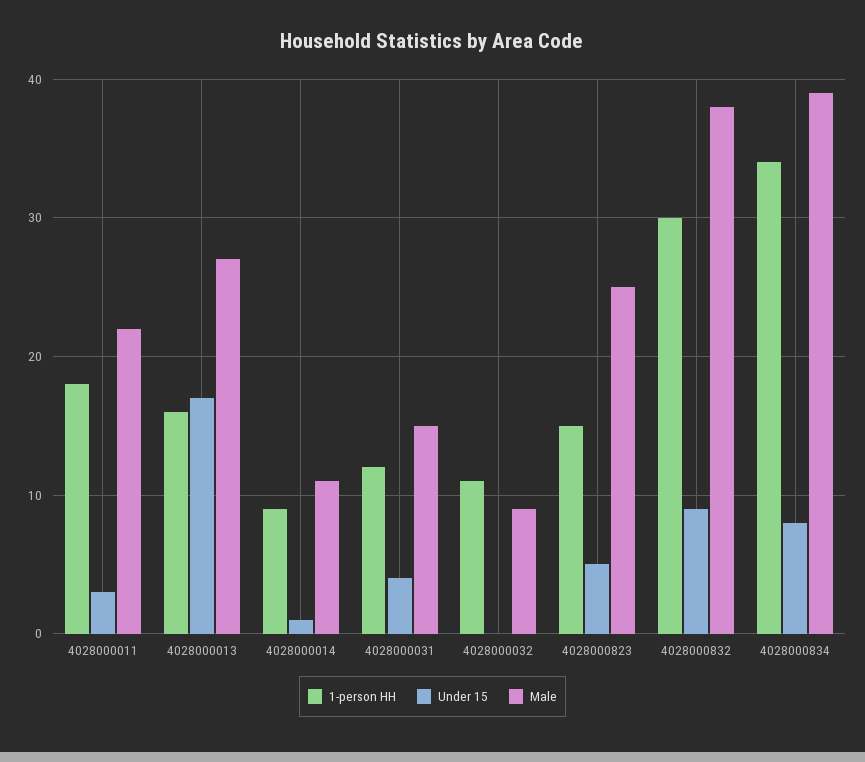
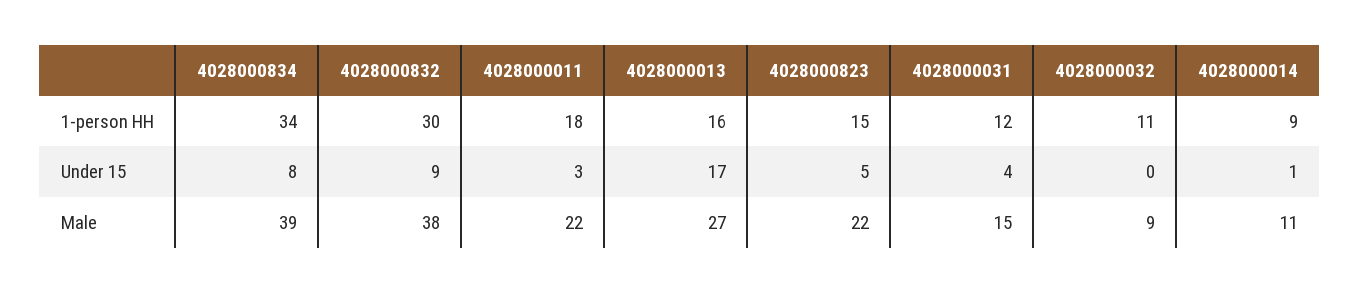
  {
    "1-person HH": {
      "4028000011": 18,
      "4028000013": 16,
      "4028000014": 9,
      "4028000031": 12,
      "4028000032": 11,
      "4028000823": 15,
      "4028000832": 30,
      "4028000834": 34
    },
    "Under 15": {
      "4028000011": 3,
      "4028000013": 17,
      "4028000014": 1,
      "4028000031": 4,
      "4028000032": 0,
      "4028000823": 5,
      "4028000832": 9,
      "4028000834": 8
    },
    "Male": {
      "4028000011": 22,
      "4028000013": 27,
      "4028000014": 11,
      "4028000031": 15,
      "4028000032": 9,
-     "4028000823": 25,
+     "4028000823": 22,
      "4028000832": 38,
      "4028000834": 39
    }
  }

